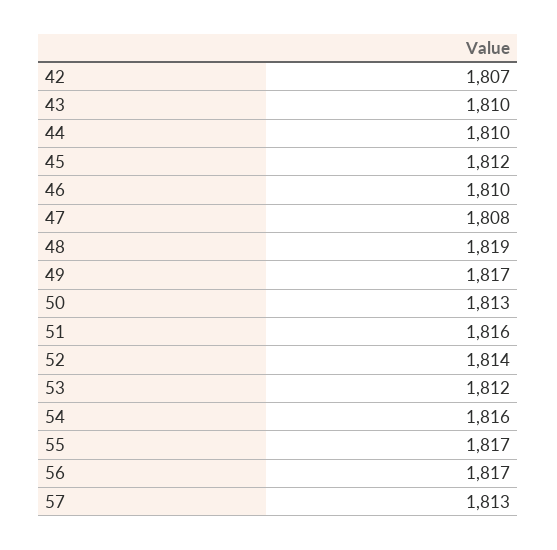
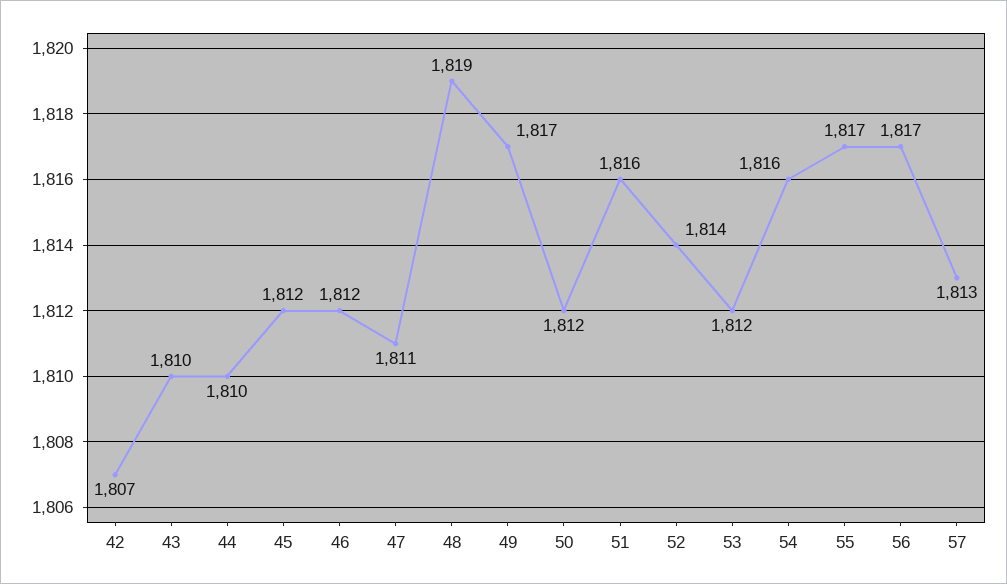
  {
    "42": 1807,
    "43": 1810,
    "44": 1810,
    "45": 1812,
-   "46": 1810,
+   "46": 1812,
-   "47": 1808,
+   "47": 1811,
    "48": 1819,
    "49": 1817,
-   "50": 1813,
+   "50": 1812,
    "51": 1816,
    "52": 1814,
    "53": 1812,
    "54": 1816,
    "55": 1817,
    "56": 1817,
    "57": 1813
  }

